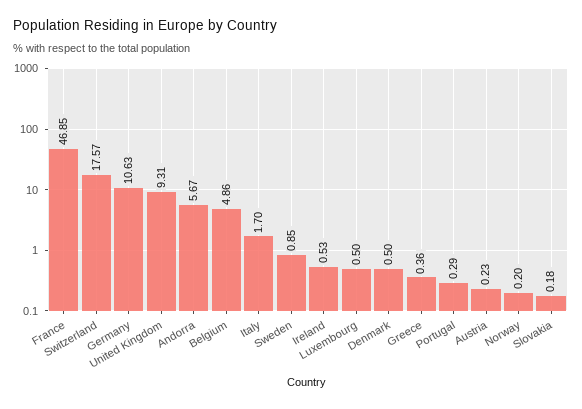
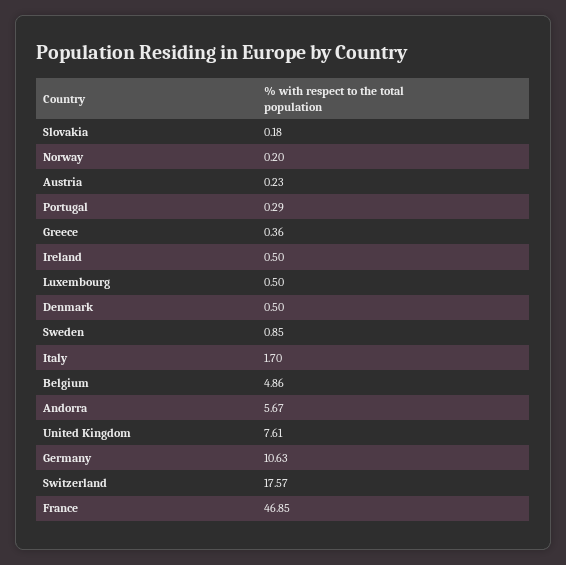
  {
    "France": 46.85,
    "Switzerland": 17.57,
    "Germany": 10.63,
-   "United Kingdom": 9.31,
+   "United Kingdom": 7.61,
    "Andorra": 5.67,
    "Belgium": 4.86,
    "Italy": 1.7,
    "Sweden": 0.85,
-   "Ireland": 0.53,
+   "Ireland": 0.5,
    "Luxembourg": 0.5,
    "Denmark": 0.5,
    "Greece": 0.36,
    "Portugal": 0.29,
    "Austria": 0.23,
    "Norway": 0.2,
    "Slovakia": 0.18
  }

